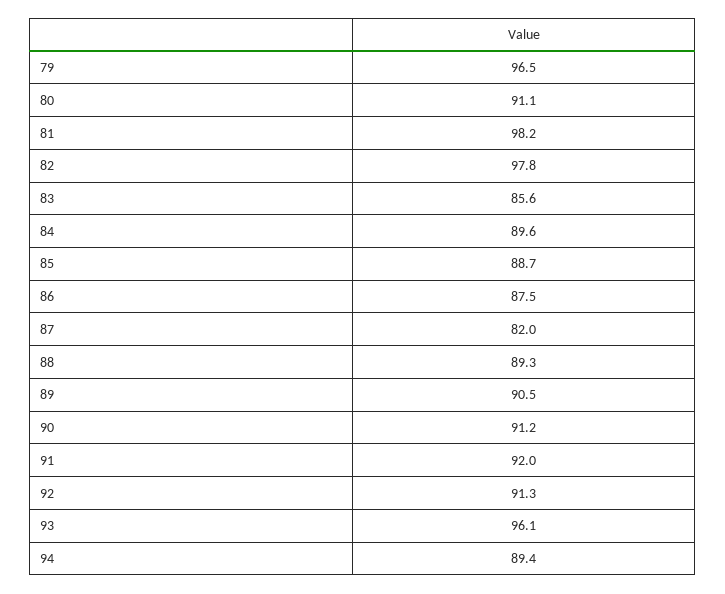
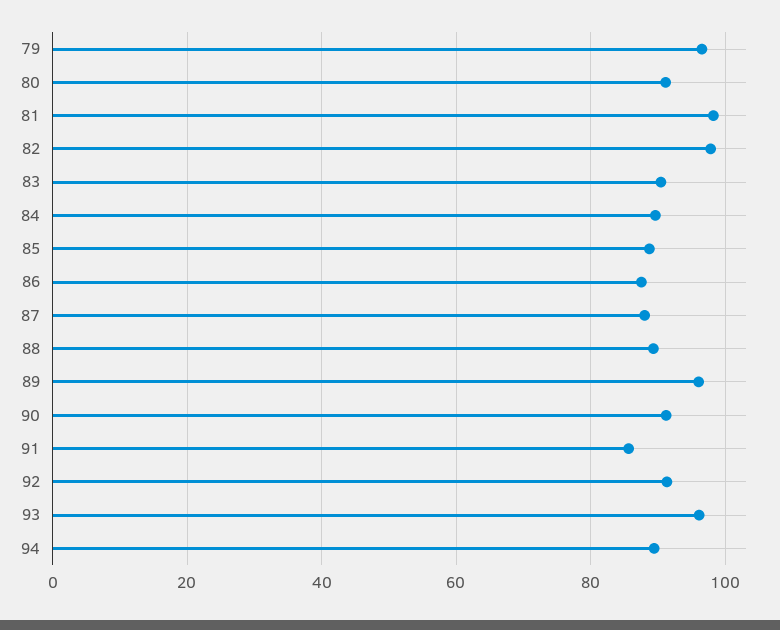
  {
    "79": 96.5,
    "80": 91.1,
    "81": 98.2,
    "82": 97.8,
-   "83": 85.6,
+   "83": 90,
    "84": 89.6,
    "85": 88.7,
    "86": 87.5,
-   "87": 82,
+   "87": 88,
    "88": 89.3,
-   "89": 90.5,
+   "89": 96,
    "90": 91.2,
-   "91": 92,
+   "91": 86,
    "92": 91.3,
    "93": 96.1,
    "94": 89.4
  }

